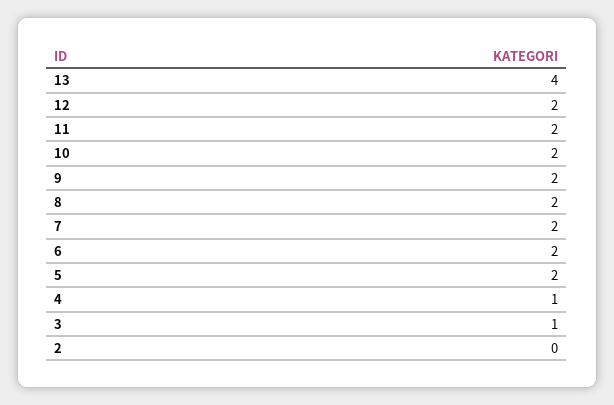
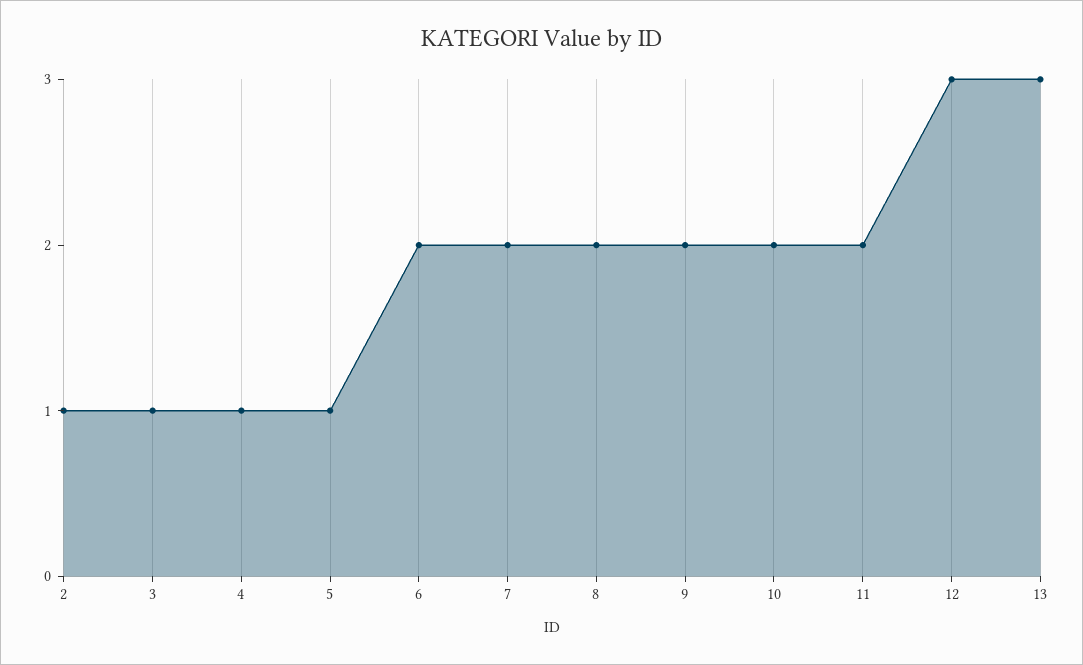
  {
-   "13": 4,
+   "13": 3,
-   "12": 2,
+   "12": 3,
    "11": 2,
    "10": 2,
    "9": 2,
    "8": 2,
    "7": 2,
    "6": 2,
-   "5": 2,
+   "5": 1,
    "4": 1,
    "3": 1,
-   "2": 0
+   "2": 1
  }

